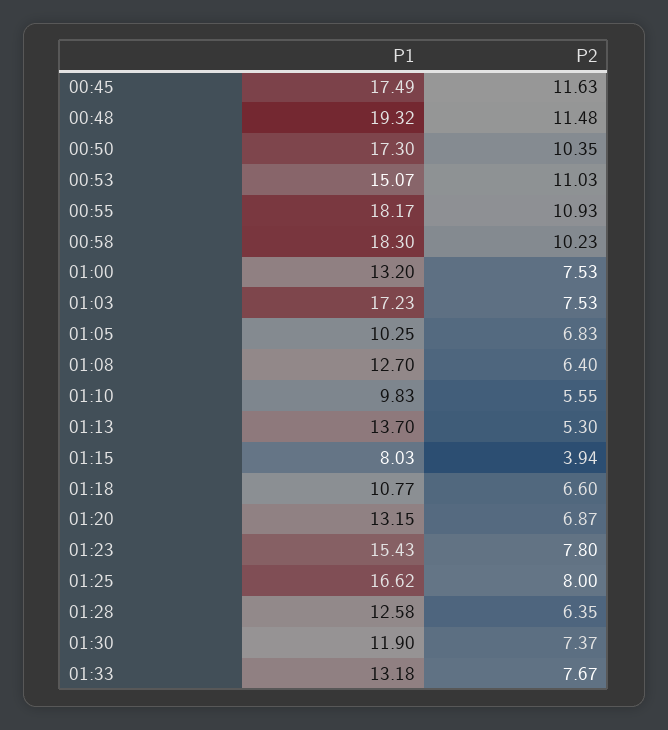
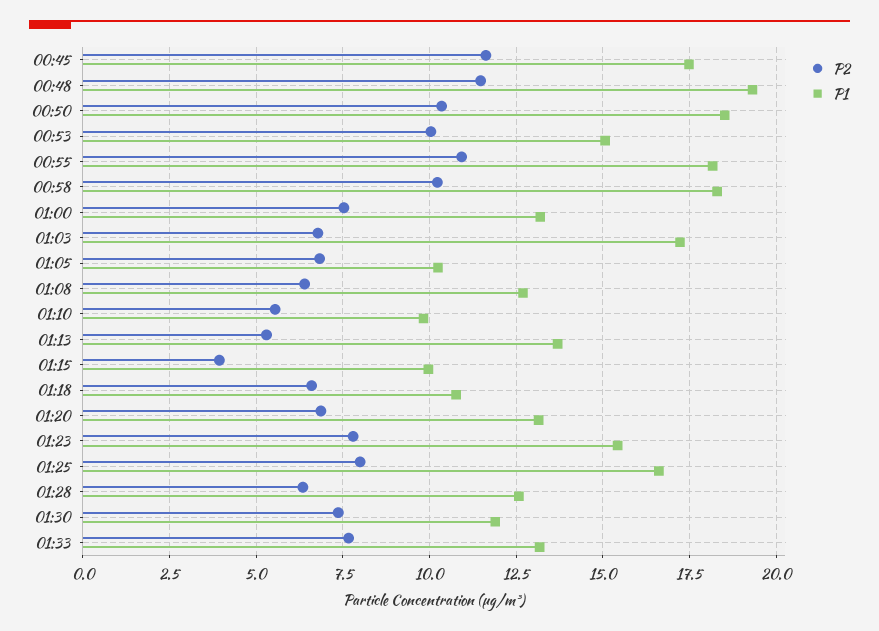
  {
    "P1": {
      "00:45": 17.49,
      "00:48": 19.32,
-     "00:50": 17.3,
+     "00:50": 18.5,
      "00:53": 15.07,
      "00:55": 18.17,
      "00:58": 18.3,
      "01:00": 13.2,
      "01:03": 17.23,
      "01:05": 10.25,
      "01:08": 12.7,
      "01:10": 9.83,
      "01:13": 13.7,
-     "01:15": 8.03,
+     "01:15": 10,
      "01:18": 10.77,
      "01:20": 13.15,
      "01:23": 15.43,
      "01:25": 16.62,
      "01:28": 12.58,
      "01:30": 11.9,
      "01:33": 13.18
    },
    "P2": {
      "00:45": 11.63,
      "00:48": 11.48,
      "00:50": 10.35,
-     "00:53": 11.03,
+     "00:53": 10,
      "00:55": 10.93,
      "00:58": 10.23,
      "01:00": 7.53,
-     "01:03": 7.53,
+     "01:03": 6.75,
      "01:05": 6.83,
      "01:08": 6.4,
      "01:10": 5.55,
      "01:13": 5.3,
      "01:15": 3.94,
      "01:18": 6.6,
      "01:20": 6.87,
      "01:23": 7.8,
      "01:25": 8,
      "01:28": 6.35,
      "01:30": 7.37,
      "01:33": 7.67
    }
  }

